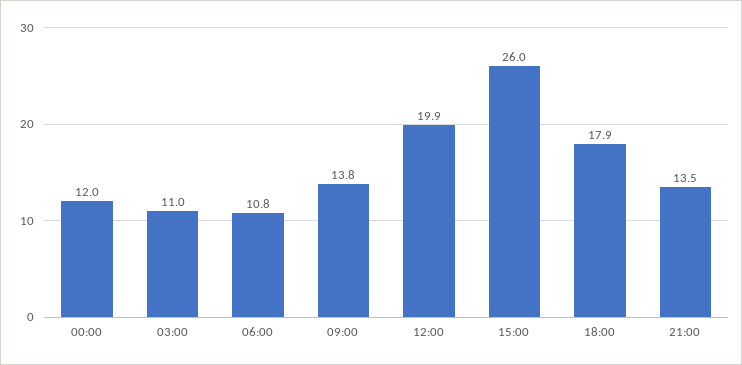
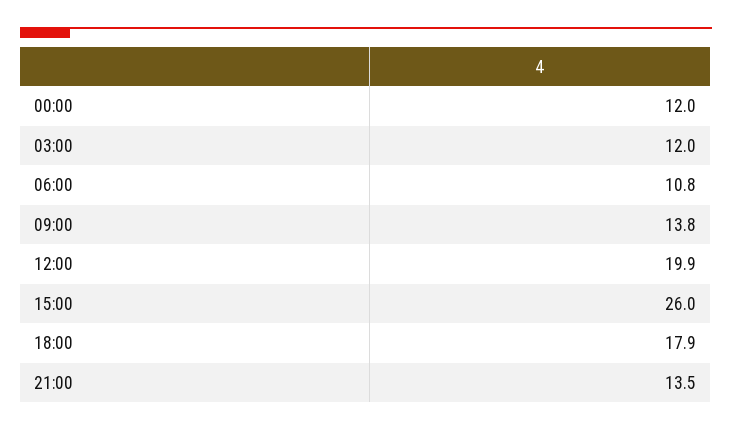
  {
    "00:00": 12,
-   "03:00": 11,
+   "03:00": 12,
    "06:00": 10.8,
    "09:00": 13.8,
    "12:00": 19.9,
    "15:00": 26,
    "18:00": 17.9,
    "21:00": 13.5
  }

